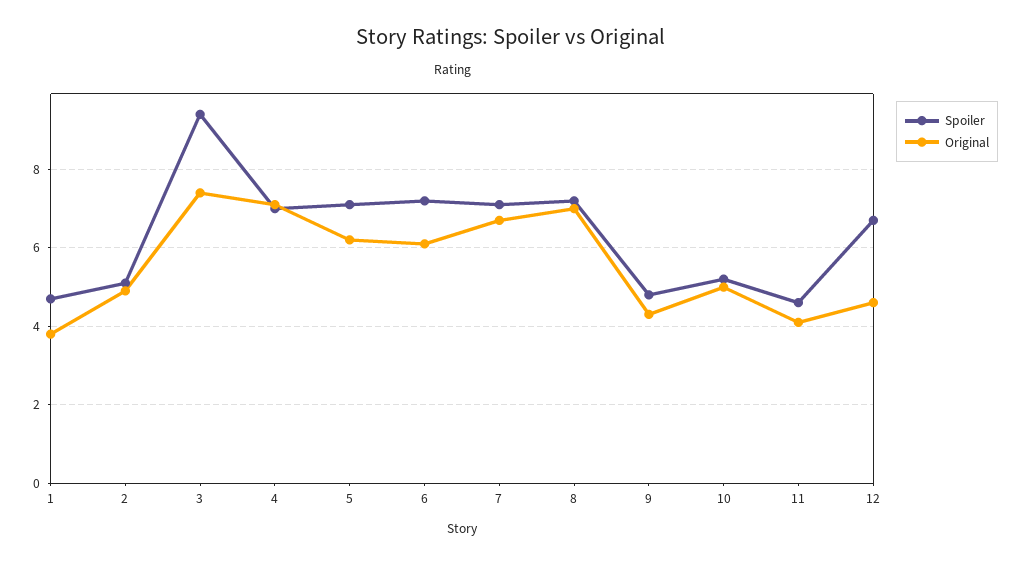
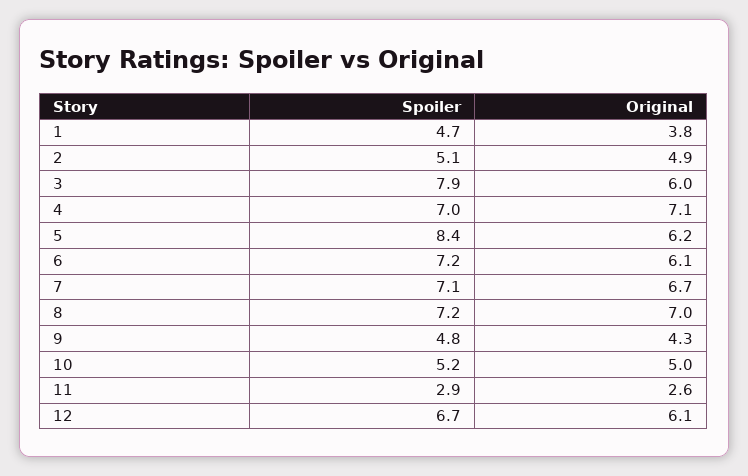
  {
    "Spoiler": {
      "1": 4.7,
      "2": 5.1,
-     "3": 9.5,
+     "3": 7.9,
      "4": 7,
-     "5": 7,
+     "5": 8.4,
      "6": 7.2,
      "7": 7.1,
      "8": 7.2,
      "9": 4.8,
      "10": 5.2,
-     "11": 4.5,
+     "11": 2.9,
      "12": 6.7
    },
    "Original": {
      "1": 3.8,
      "2": 4.9,
-     "3": 7.5,
+     "3": 6,
      "4": 7.1,
      "5": 6.2,
      "6": 6.1,
      "7": 6.7,
      "8": 7,
      "9": 4.3,
      "10": 5,
-     "11": 4,
+     "11": 2.6,
-     "12": 4.5
+     "12": 6.1
    }
  }

